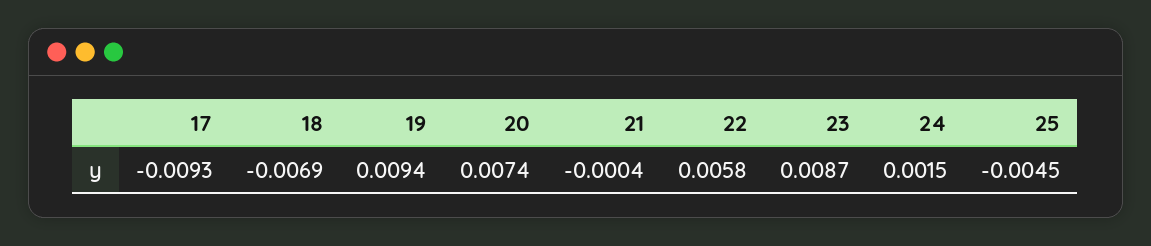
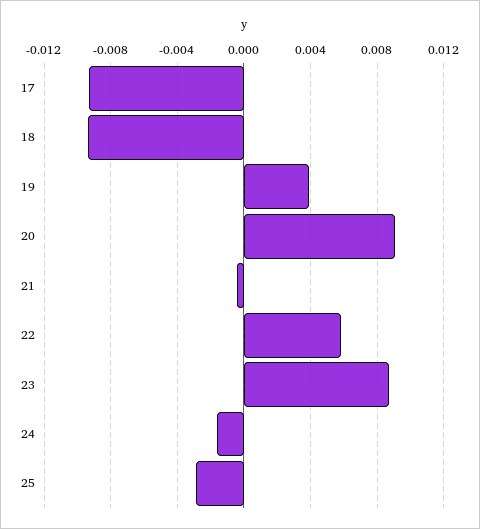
  {
    "17": -0.0093,
-   "18": -0.0069,
+   "18": -0.0095,
-   "19": 0.0094,
+   "19": 0.004,
-   "20": 0.0074,
+   "20": 0.009,
    "21": -0.0004,
    "22": 0.0058,
    "23": 0.0087,
-   "24": 0.0015,
+   "24": -0.0015,
-   "25": -0.0045
+   "25": -0.003
  }

